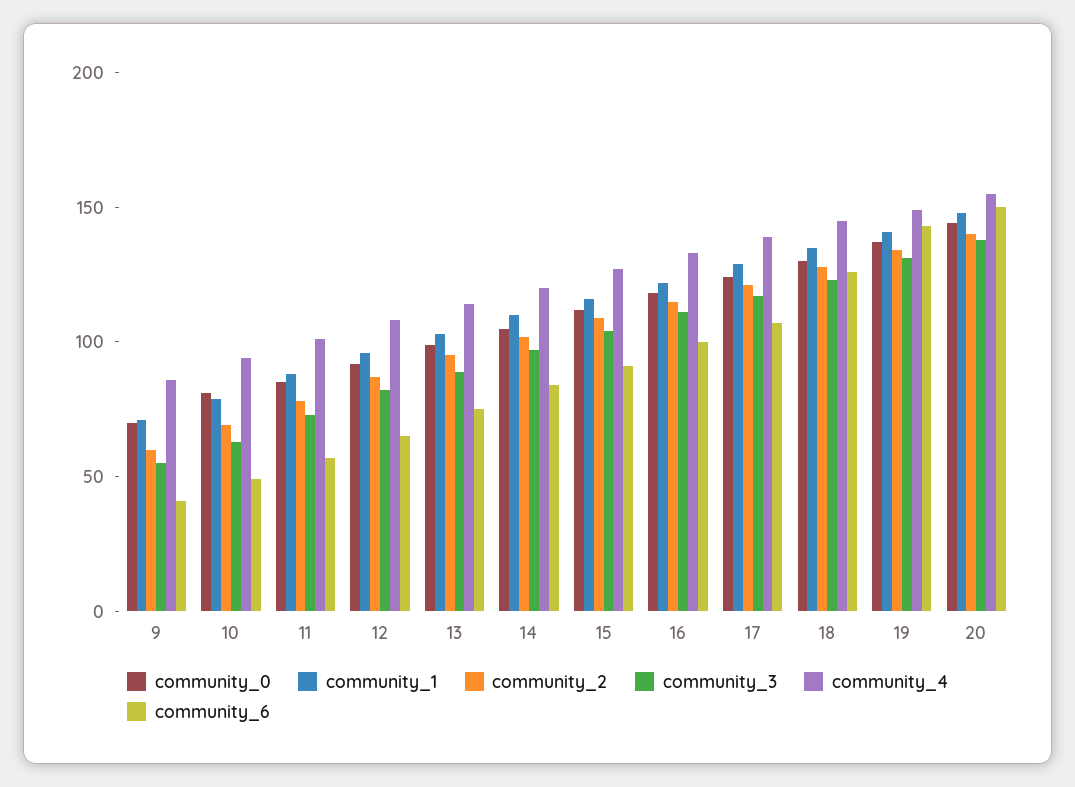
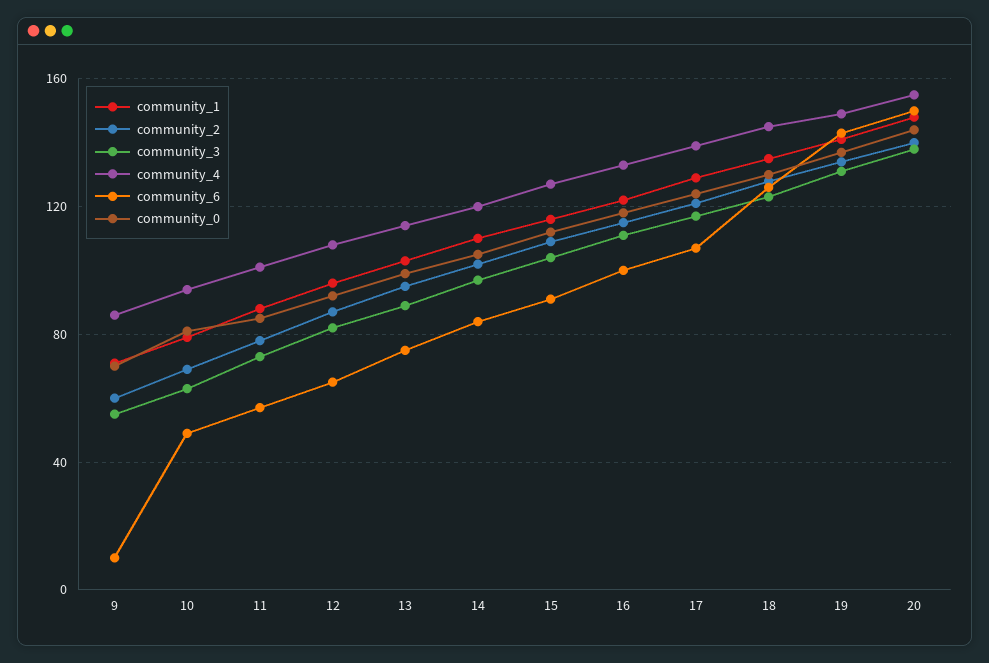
  {
    "community_0": {
      "9": 70,
      "10": 80,
      "11": 85,
      "12": 90,
      "13": 100,
      "14": 105,
      "15": 110,
      "16": 120,
      "17": 125,
      "18": 130,
      "19": 135,
      "20": 145
    },
    "community_1": {
      "9": 70,
      "10": 80,
      "11": 90,
      "12": 95,
      "13": 105,
      "14": 110,
      "15": 115,
      "16": 120,
      "17": 130,
      "18": 135,
      "19": 140,
      "20": 150
    },
    "community_2": {
      "9": 60,
      "10": 70,
      "11": 80,
      "12": 85,
      "13": 95,
      "14": 100,
      "15": 110,
      "16": 115,
      "17": 120,
      "18": 130,
      "19": 135,
      "20": 140
    },
    "community_3": {
      "9": 55,
      "10": 65,
      "11": 75,
      "12": 80,
      "13": 90,
      "14": 95,
      "15": 105,
      "16": 110,
      "17": 115,
      "18": 125,
      "19": 130,
      "20": 140
    },
    "community_4": {
      "9": 85,
      "10": 95,
      "11": 100,
      "12": 110,
      "13": 115,
      "14": 120,
      "15": 125,
      "16": 135,
      "17": 140,
      "18": 145,
      "19": 150,
      "20": 155
    },
    "community_6": {
-     "9": 40,
+     "9": 10,
      "10": 50,
      "11": 55,
      "12": 65,
      "13": 75,
      "14": 85,
      "15": 90,
      "16": 100,
      "17": 105,
      "18": 125,
      "19": 145,
      "20": 150
    }
  }

